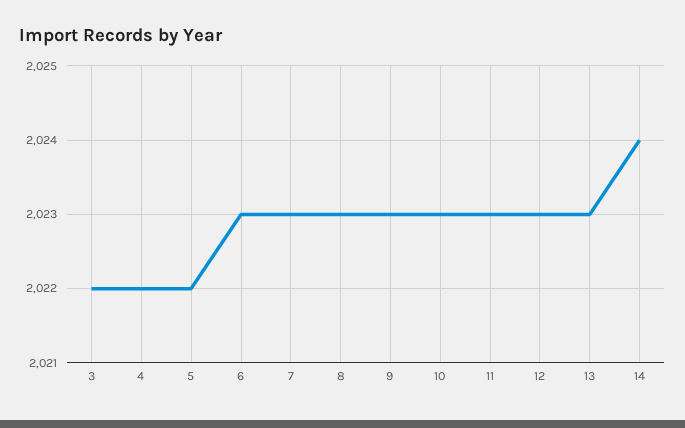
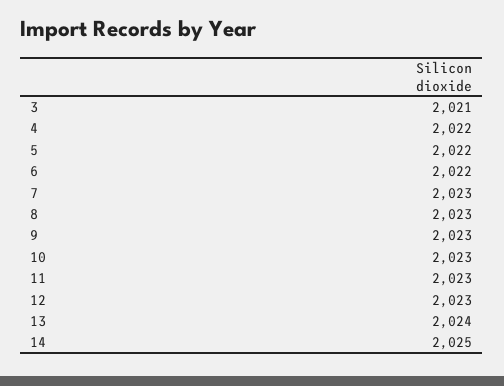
  {
-   "3": 2022,
+   "3": 2021,
    "4": 2022,
    "5": 2022,
-   "6": 2023,
+   "6": 2022,
    "7": 2023,
    "8": 2023,
    "9": 2023,
    "10": 2023,
    "11": 2023,
    "12": 2023,
-   "13": 2023,
+   "13": 2024,
-   "14": 2024
+   "14": 2025
  }

